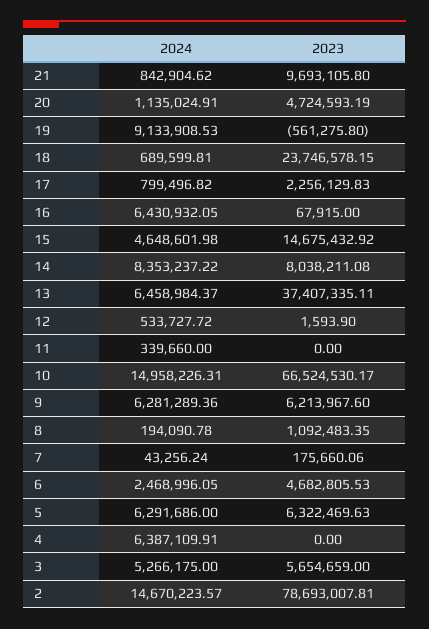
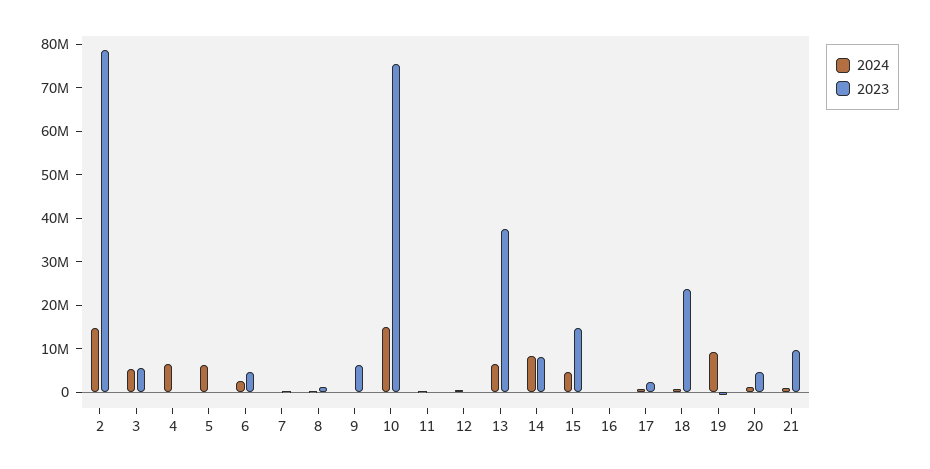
  {
    "2024": {
      "21": 842904.62,
      "20": 1135024.91,
      "19": 9133908.53,
      "18": 689599.81,
      "17": 799496.82,
-     "16": 6430932.05,
+     "16": 0,
      "15": 4648601.98,
      "14": 8353237.22,
      "13": 6458984.37,
      "12": 533727.72,
      "11": 339660,
      "10": 14958226.31,
-     "9": 6281289.36,
+     "9": 0,
      "8": 194090.78,
      "7": 43256.24,
      "6": 2468996.05,
      "5": 6291686,
      "4": 6387109.91,
      "3": 5266175,
      "2": 14670223.57
    },
    "2023": {
      "21": 9693105.8,
      "20": 4724593.19,
      "19": -561275.8,
      "18": 23746578.15,
      "17": 2256129.83,
      "16": 67915,
      "15": 14675432.92,
      "14": 8038211.08,
      "13": 37407335.11,
      "12": 1593.9,
      "11": 0,
-     "10": 66524530.17,
+     "10": 76000000,
      "9": 6213967.6,
      "8": 1092483.35,
      "7": 175660.06,
      "6": 4682805.53,
-     "5": 6322469.63,
+     "5": 0,
      "4": 0,
      "3": 5654659,
      "2": 78693007.81
    }
  }

